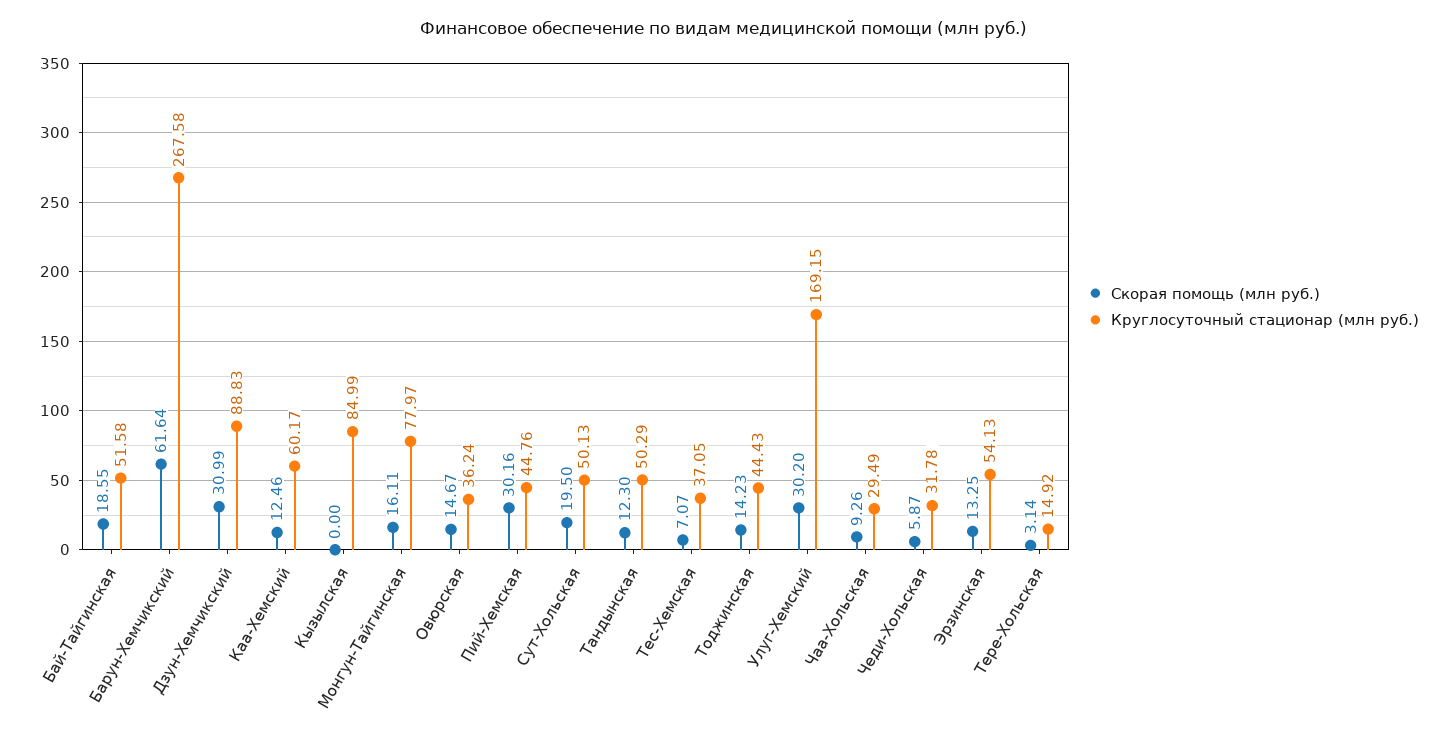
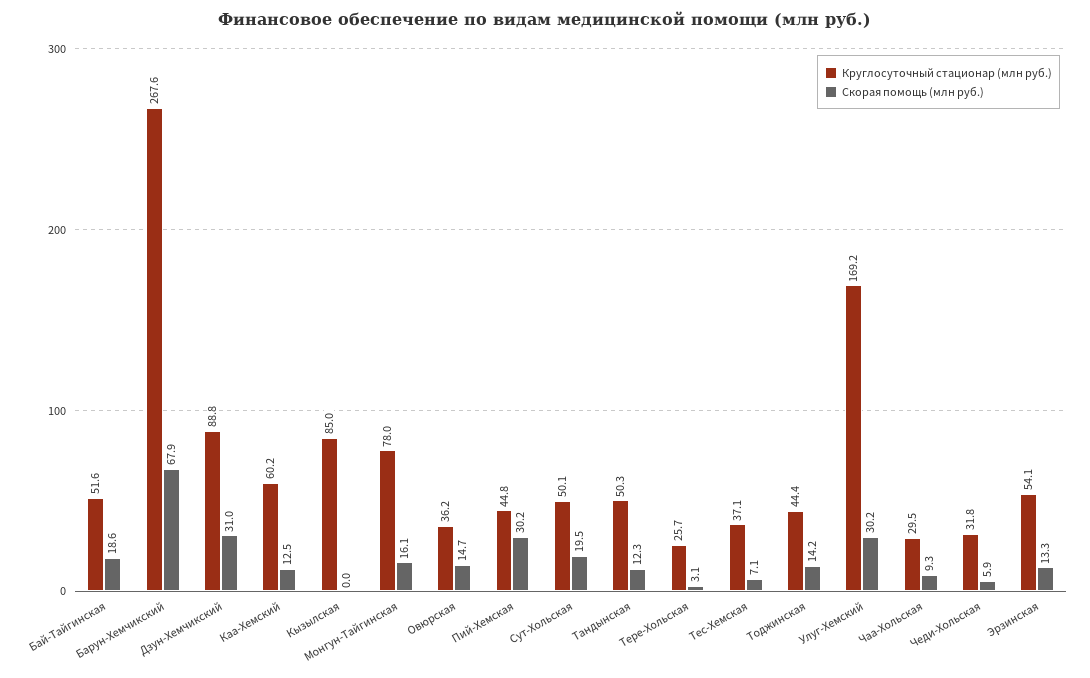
  {
    "Скорая помощь (млн руб.)": {
      "Бай-Тайгинская": 18.55,
-     "Барун-Хемчикский": 61.64,
+     "Барун-Хемчикский": 67.9,
      "Дзун-Хемчикский": 30.99,
      "Каа-Хемский": 12.46,
      "Кызылская": 0,
      "Монгун-Тайгинская": 16.11,
      "Овюрская": 14.67,
      "Пий-Хемская": 30.16,
      "Сут-Хольская": 19.5,
      "Тандынская": 12.3,
      "Тес-Хемская": 7.07,
      "Тоджинская": 14.23,
      "Улуг-Хемский": 30.2,
      "Чаа-Хольская": 9.26,
      "Чеди-Хольская": 5.87,
      "Эрзинская": 13.25,
      "Тере-Хольская": 3.14
    },
    "Круглосуточный стационар (млн руб.)": {
      "Бай-Тайгинская": 51.58,
      "Барун-Хемчикский": 267.58,
      "Дзун-Хемчикский": 88.83,
      "Каа-Хемский": 60.17,
      "Кызылская": 84.99,
      "Монгун-Тайгинская": 77.97,
      "Овюрская": 36.24,
      "Пий-Хемская": 44.76,
      "Сут-Хольская": 50.13,
      "Тандынская": 50.29,
      "Тес-Хемская": 37.05,
      "Тоджинская": 44.43,
      "Улуг-Хемский": 169.15,
      "Чаа-Хольская": 29.49,
      "Чеди-Хольская": 31.78,
      "Эрзинская": 54.13,
-     "Тере-Хольская": 14.92
+     "Тере-Хольская": 25.7
    }
  }

